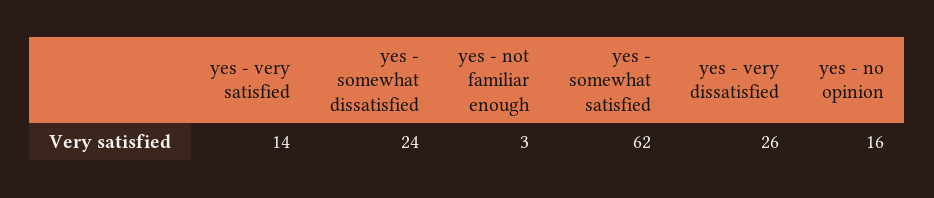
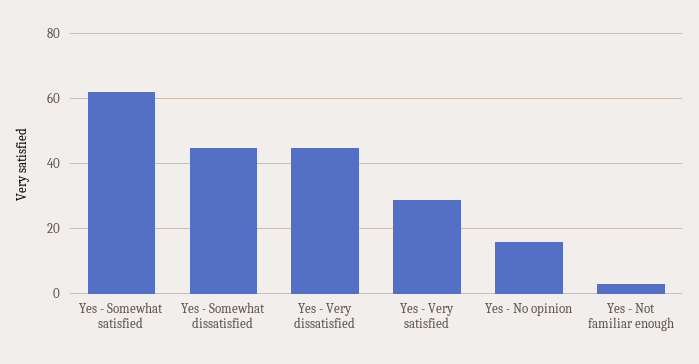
  {
-   "yes - very satisfied": 14,
+   "yes - very satisfied": 30,
-   "yes - somewhat dissatisfied": 24,
+   "yes - somewhat dissatisfied": 45,
    "yes - not familiar enough": 3,
    "yes - somewhat satisfied": 62,
-   "yes - very dissatisfied": 26,
+   "yes - very dissatisfied": 45,
    "yes - no opinion": 16
  }

